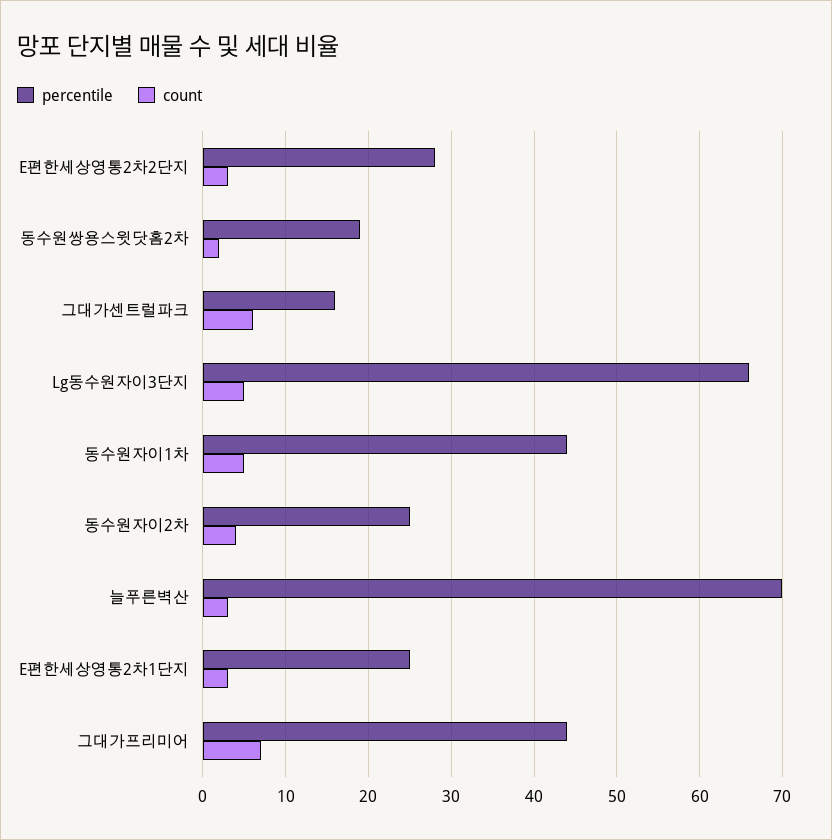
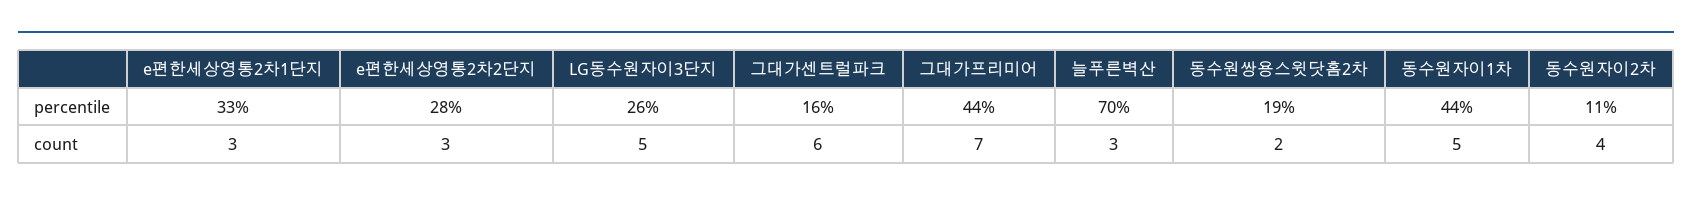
  {
    "percentile": {
      "E편한세상영통2차2단지": 28,
      "동수원쌍용스윗닷홈2차": 19,
      "그대가센트럴파크": 16,
-     "Lg동수원자이3단지": 66,
+     "Lg동수원자이3단지": 26,
      "동수원자이1차": 44,
-     "동수원자이2차": 25,
+     "동수원자이2차": 11,
      "늘푸른벽산": 70,
-     "E편한세상영통2차1단지": 25,
+     "E편한세상영통2차1단지": 33,
      "그대가프리미어": 44
    },
    "count": {
      "E편한세상영통2차2단지": 3,
      "동수원쌍용스윗닷홈2차": 2,
      "그대가센트럴파크": 6,
      "Lg동수원자이3단지": 5,
      "동수원자이1차": 5,
      "동수원자이2차": 4,
      "늘푸른벽산": 3,
      "E편한세상영통2차1단지": 3,
      "그대가프리미어": 7
    }
  }

